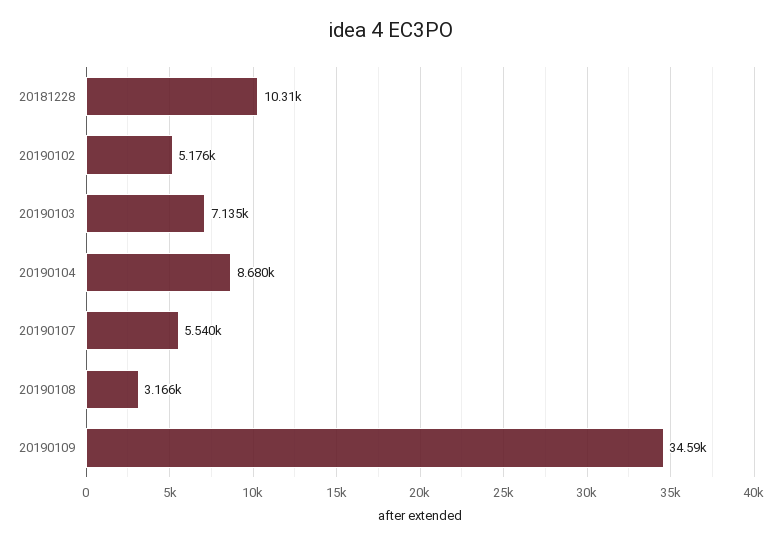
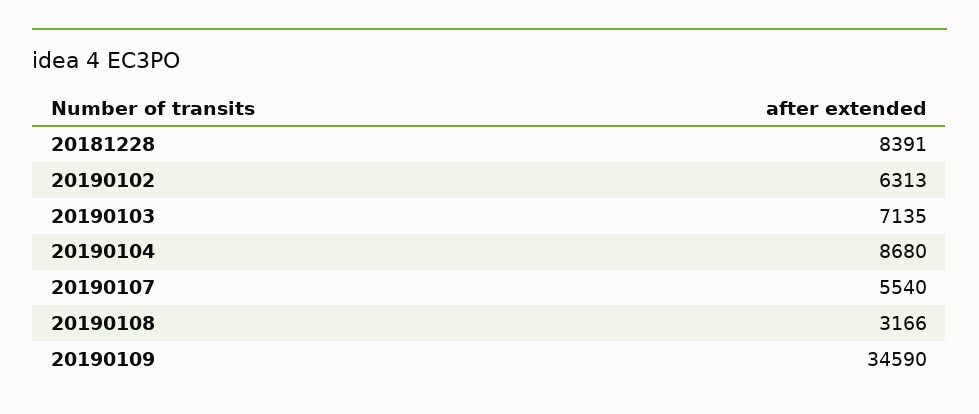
  {
-   "20181228": 10310,
+   "20181228": 8391,
-   "20190102": 5176,
+   "20190102": 6313,
    "20190103": 7135,
    "20190104": 8680,
    "20190107": 5540,
    "20190108": 3166,
    "20190109": 34590
  }

